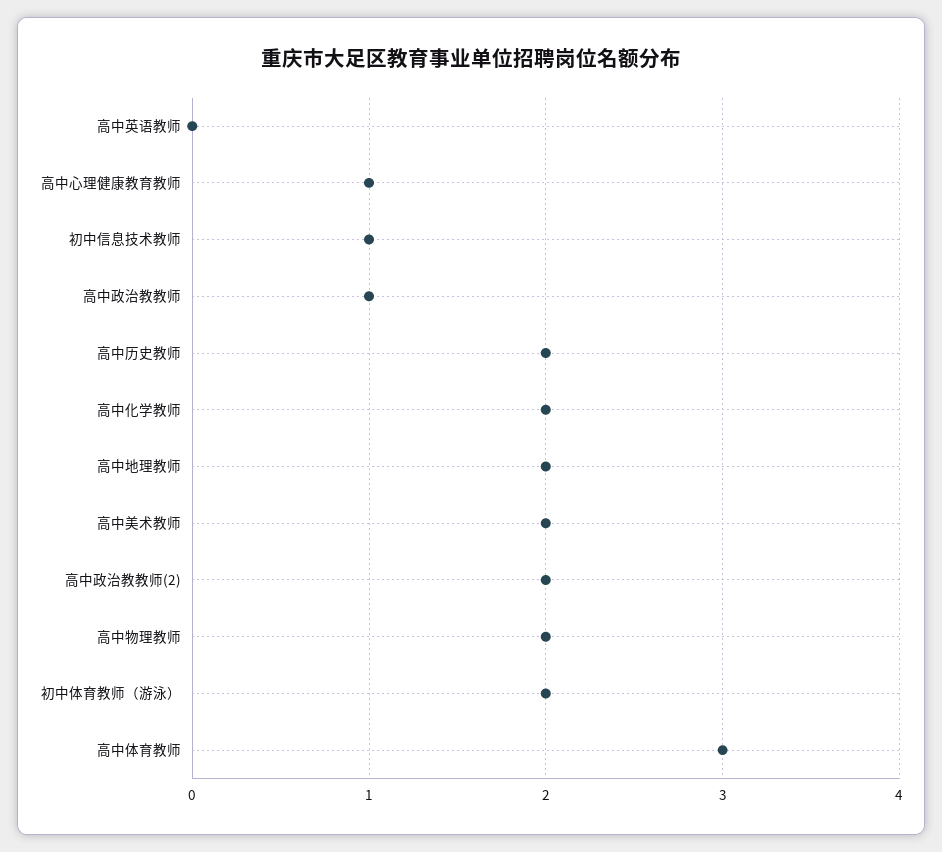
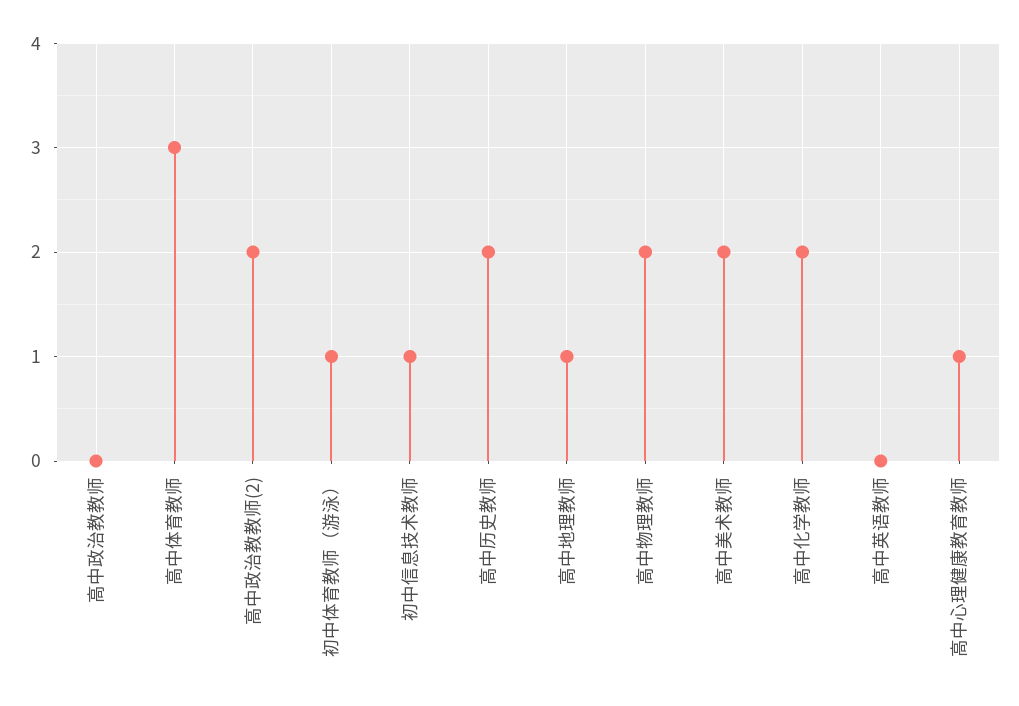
  {
    "高中英语教师": 0,
    "高中心理健康教育教师": 1,
    "初中信息技术教师": 1,
-   "高中政治教教师": 1,
+   "高中政治教教师": 0,
    "高中历史教师": 2,
    "高中化学教师": 2,
-   "高中地理教师": 2,
+   "高中地理教师": 1,
    "高中美术教师": 2,
    "高中政治教教师(2)": 2,
    "高中物理教师": 2,
-   "初中体育教师（游泳）": 2,
+   "初中体育教师（游泳）": 1,
    "高中体育教师": 3
  }

